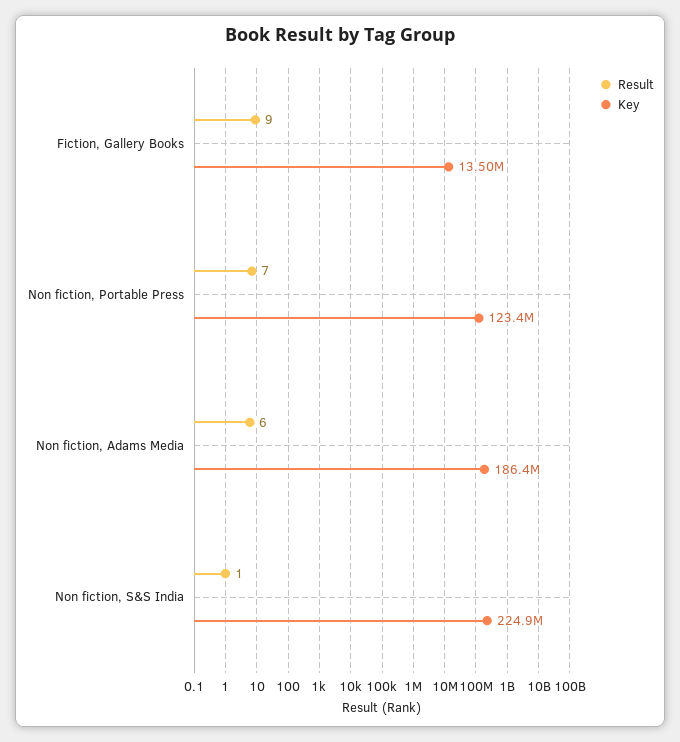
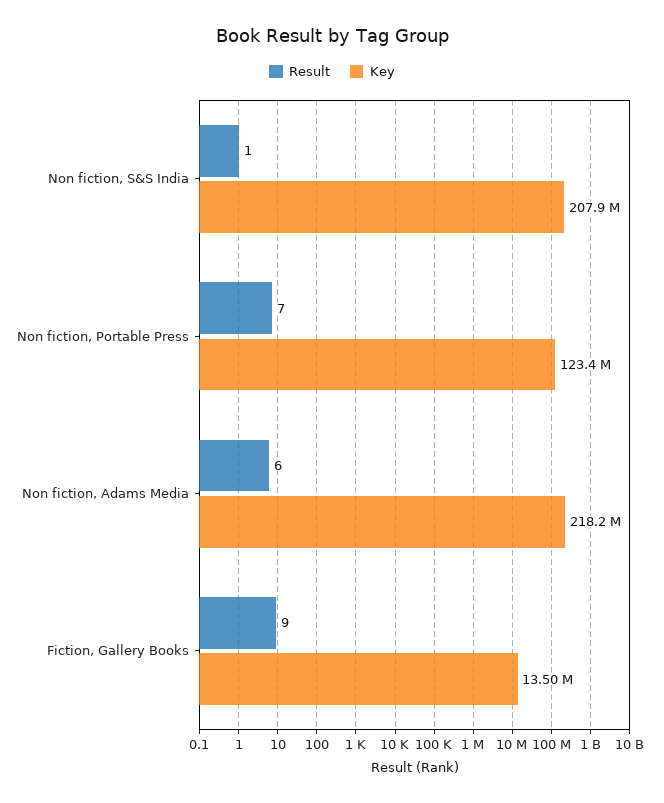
  {
    "Result": {
      "Fiction, Gallery Books": 9,
      "Non fiction, Portable Press": 7,
      "Non fiction, Adams Media": 6,
      "Non fiction, S&S India": 1
    },
    "Key": {
      "Fiction, Gallery Books": 13500000,
      "Non fiction, Portable Press": 123400000,
-     "Non fiction, Adams Media": 186400000,
+     "Non fiction, Adams Media": 218200000,
-     "Non fiction, S&S India": 224900000
+     "Non fiction, S&S India": 207900000
    }
  }

